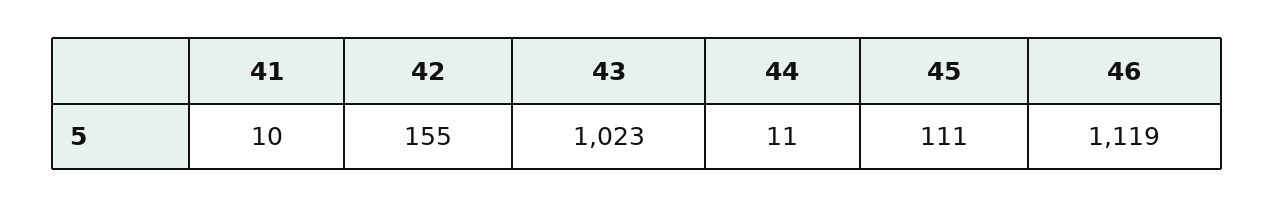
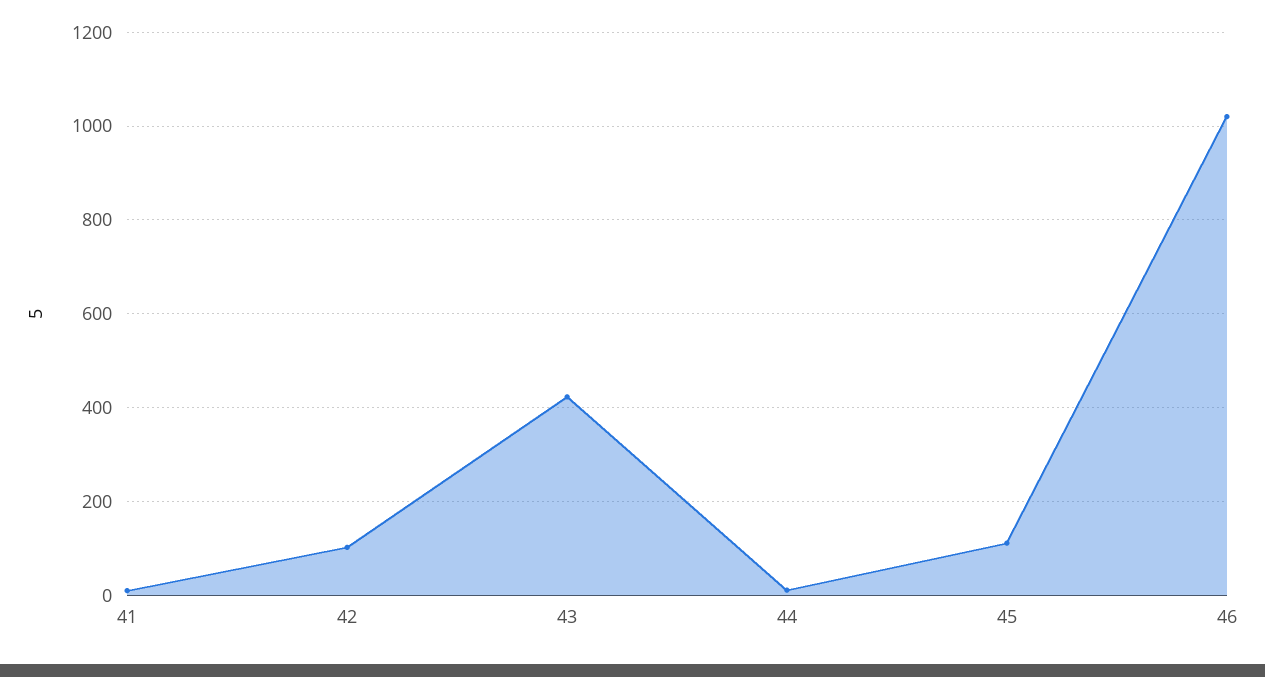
  {
    "41": 10,
-   "42": 155,
+   "42": 100,
-   "43": 1023,
+   "43": 420,
    "44": 11,
    "45": 111,
-   "46": 1119
+   "46": 1020
  }

